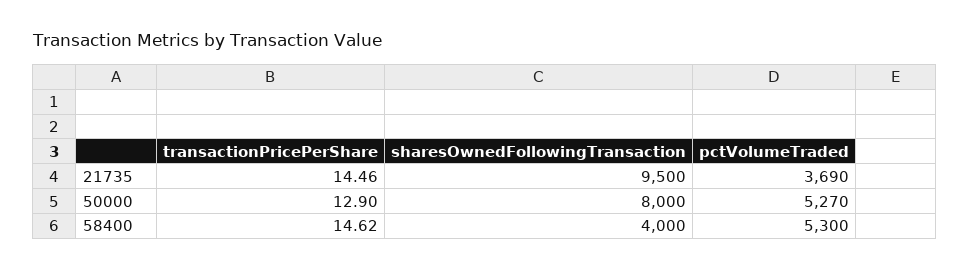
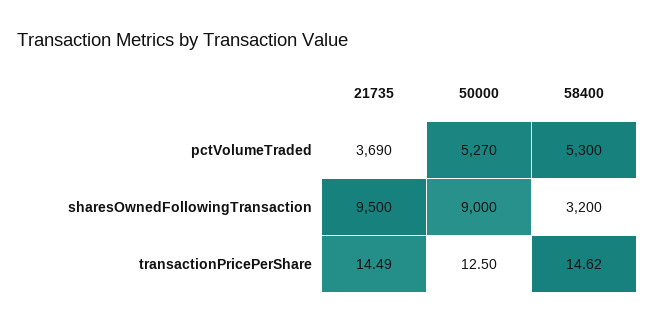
  {
    "transactionPricePerShare": {
-     "21735": 14.46,
+     "21735": 14.49,
-     "50000": 12.9,
+     "50000": 12.5,
      "58400": 14.62
    },
    "sharesOwnedFollowingTransaction": {
      "21735": 9500,
-     "50000": 8000,
+     "50000": 9000,
-     "58400": 4000
+     "58400": 3200
    },
    "pctVolumeTraded": {
      "21735": 3690,
      "50000": 5270,
      "58400": 5300
    }
  }

